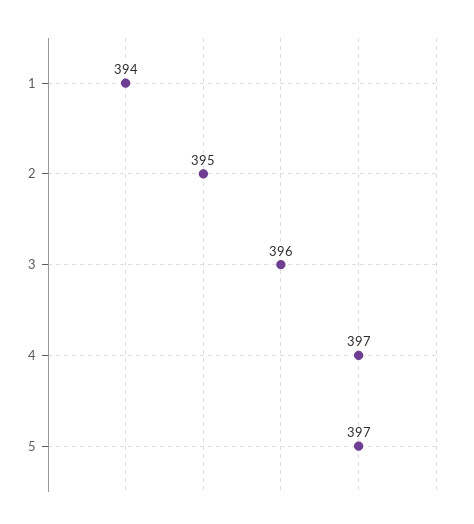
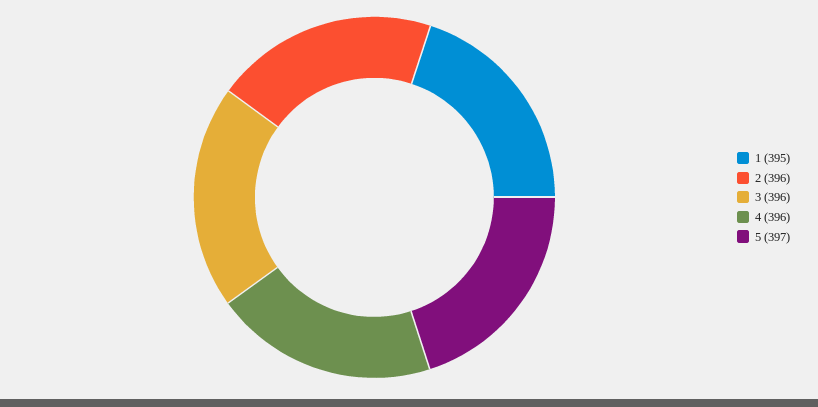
  {
-   "1": 394,
+   "1": 395,
-   "2": 395,
+   "2": 396,
    "3": 396,
-   "4": 397,
+   "4": 396,
    "5": 397
  }

